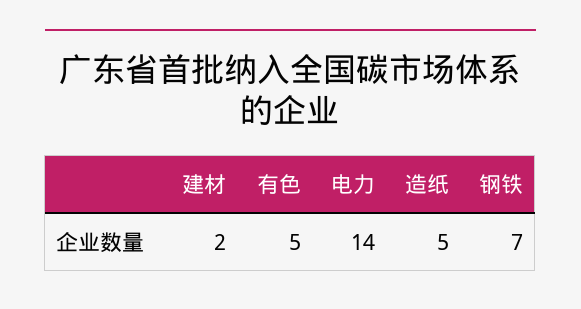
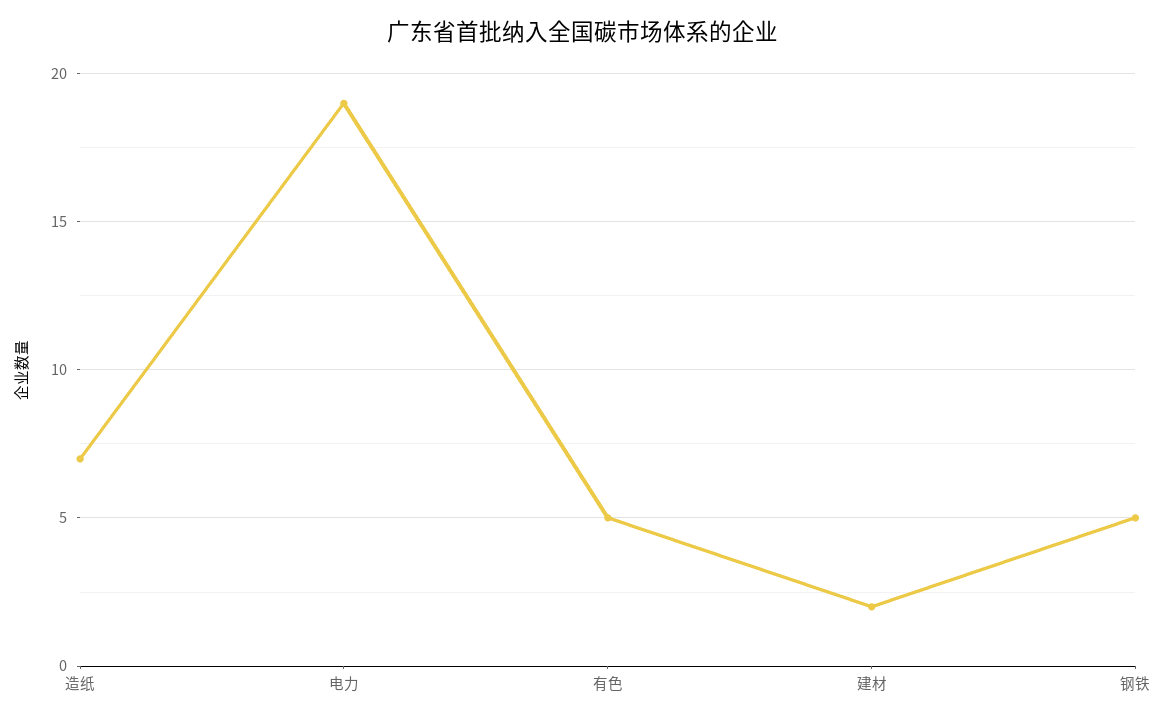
  {
    "建材": 2,
    "有色": 5,
-   "电力": 14,
+   "电力": 19,
-   "造纸": 5,
+   "造纸": 7,
-   "钢铁": 7
+   "钢铁": 5
  }

